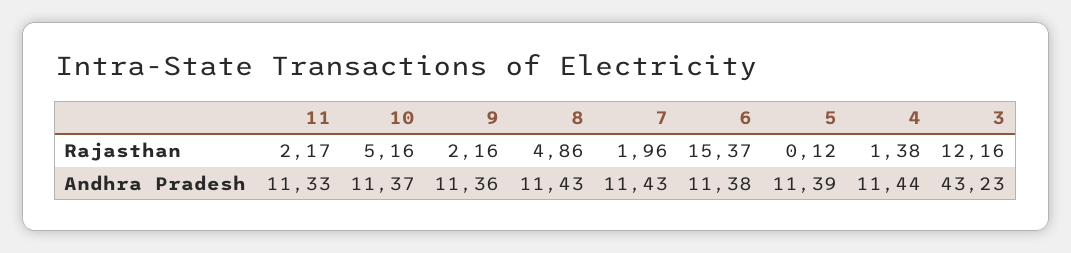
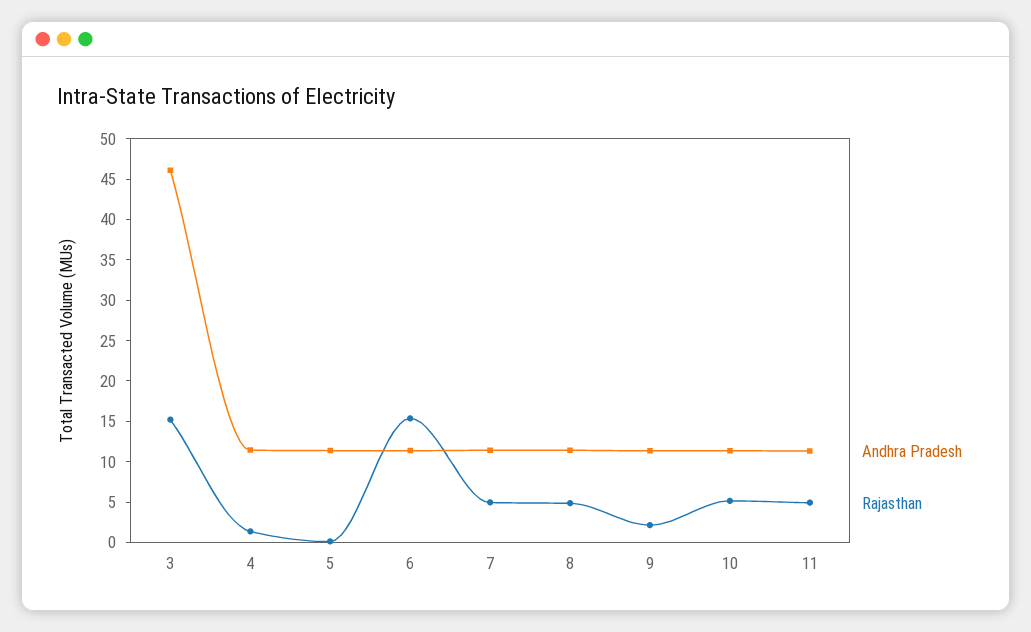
  {
    "Rajasthan": {
-     "11": 2.17,
+     "11": 5,
      "10": 5.16,
      "9": 2.16,
      "8": 4.86,
-     "7": 1.96,
+     "7": 5,
      "6": 15.37,
      "5": 0.12,
      "4": 1.38,
-     "3": 12.16
+     "3": 15
    },
    "Andhra Pradesh": {
      "11": 11.33,
      "10": 11.37,
      "9": 11.36,
      "8": 11.43,
      "7": 11.43,
      "6": 11.38,
      "5": 11.39,
      "4": 11.44,
-     "3": 43.23
+     "3": 46
    }
  }

